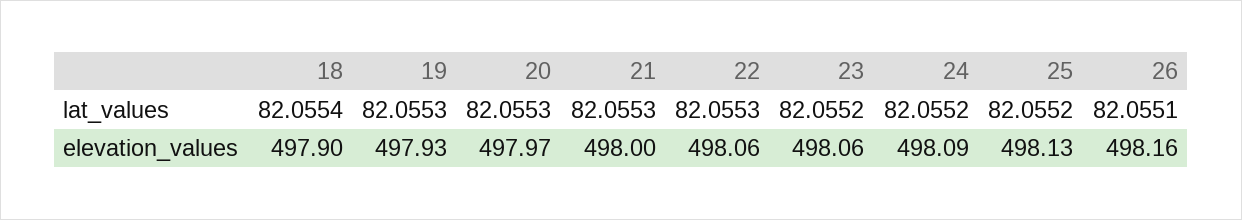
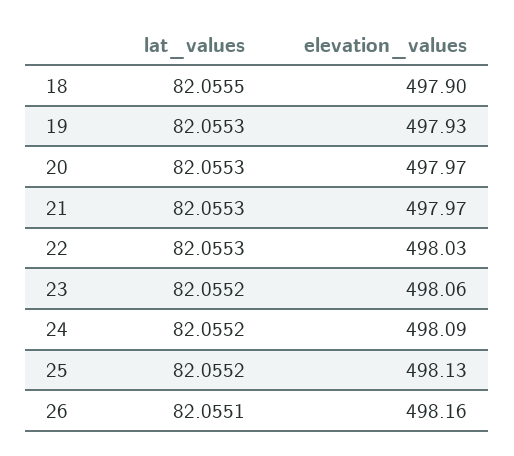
  {
    "18": {
-     "lat_values": 82.0554,
+     "lat_values": 82.0555,
      "elevation_values": 497.9
    },
    "19": {
      "lat_values": 82.0553,
      "elevation_values": 497.93
    },
    "20": {
      "lat_values": 82.0553,
      "elevation_values": 497.97
    },
    "21": {
      "lat_values": 82.0553,
-     "elevation_values": 498
+     "elevation_values": 497.97
    },
    "22": {
      "lat_values": 82.0553,
-     "elevation_values": 498.06
+     "elevation_values": 498.03
    },
    "23": {
      "lat_values": 82.0552,
      "elevation_values": 498.06
    },
    "24": {
      "lat_values": 82.0552,
      "elevation_values": 498.09
    },
    "25": {
      "lat_values": 82.0552,
      "elevation_values": 498.13
    },
    "26": {
      "lat_values": 82.0551,
      "elevation_values": 498.16
    }
  }

